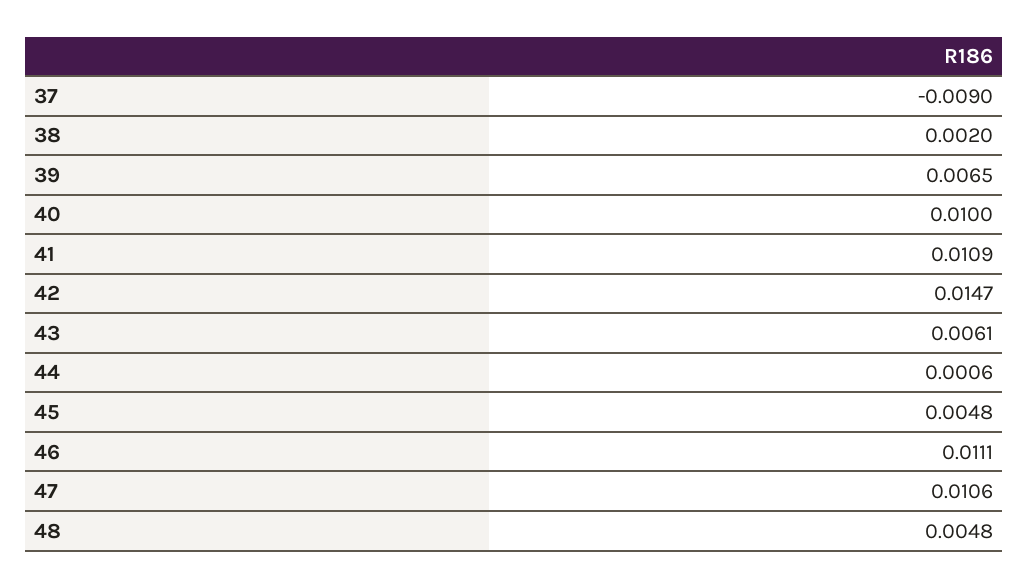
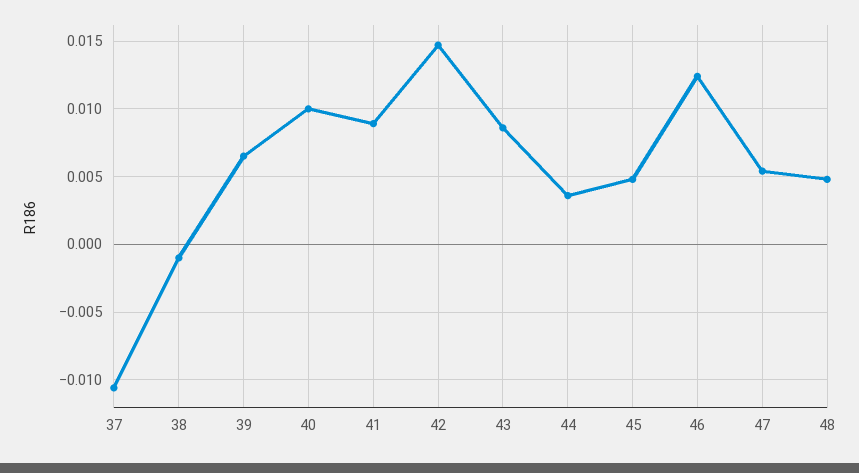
  {
-   "37": -0.009,
+   "37": -0.0105,
-   "38": 0.002,
+   "38": -0.001,
    "39": 0.0065,
    "40": 0.01,
-   "41": 0.0109,
+   "41": 0.009,
    "42": 0.0147,
-   "43": 0.0061,
+   "43": 0.0085,
-   "44": 0.0006,
+   "44": 0.0035,
    "45": 0.0048,
-   "46": 0.0111,
+   "46": 0.0125,
-   "47": 0.0106,
+   "47": 0.0055,
    "48": 0.0048
  }

